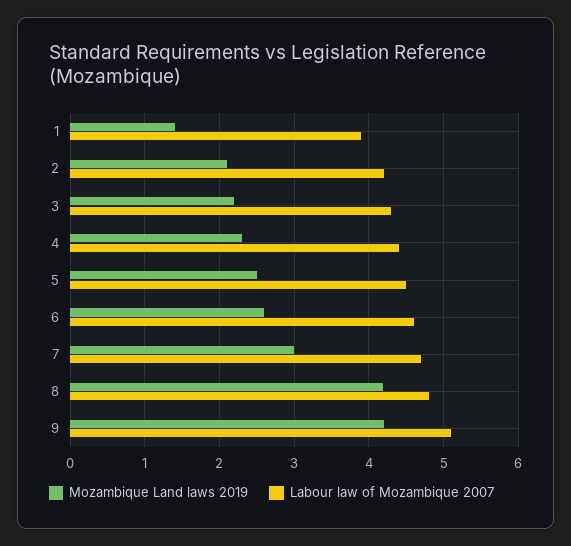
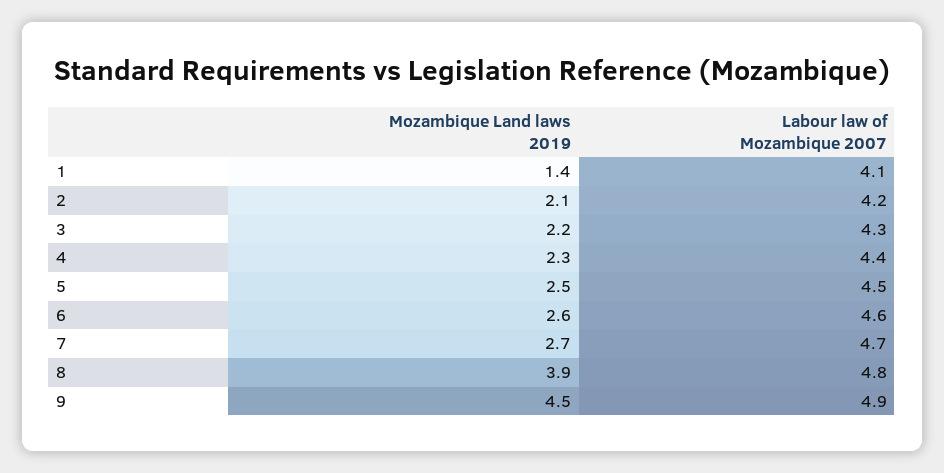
  {
    "Mozambique Land laws 2019": {
      "1": 1.4,
      "2": 2.1,
      "3": 2.2,
      "4": 2.3,
      "5": 2.5,
      "6": 2.6,
-     "7": 3,
+     "7": 2.7,
-     "8": 4.2,
+     "8": 3.9,
-     "9": 4.2
+     "9": 4.5
    },
    "Labour law of Mozambique 2007": {
-     "1": 3.9,
+     "1": 4.1,
      "2": 4.2,
      "3": 4.3,
      "4": 4.4,
      "5": 4.5,
      "6": 4.6,
      "7": 4.7,
      "8": 4.8,
-     "9": 5.1
+     "9": 4.9
    }
  }

